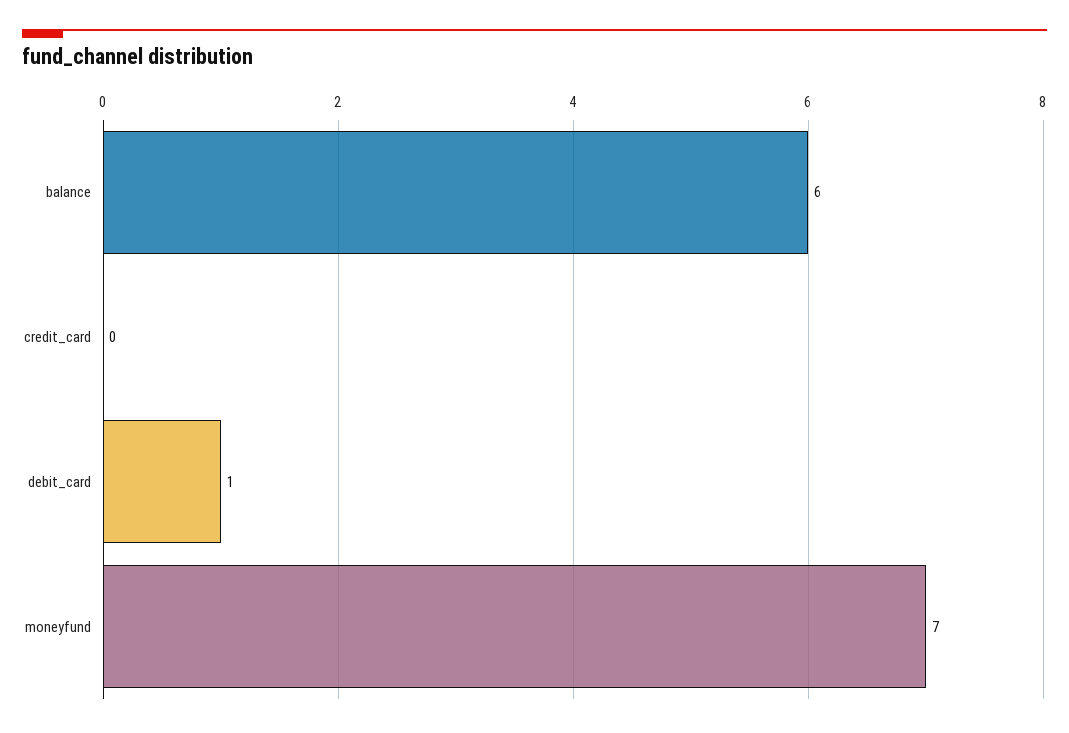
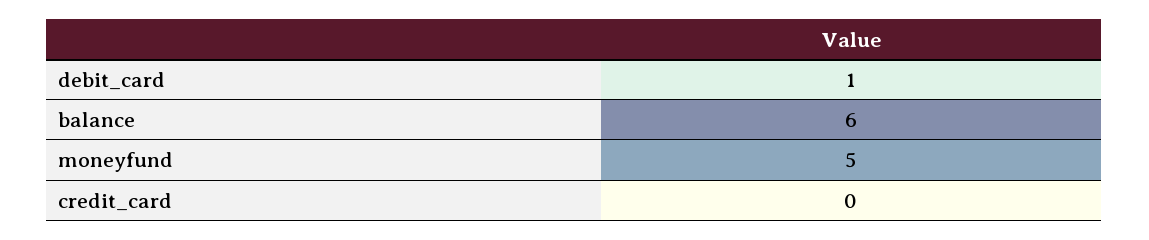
  {
    "balance": 6,
    "credit_card": 0,
    "debit_card": 1,
-   "moneyfund": 7
+   "moneyfund": 5
  }

